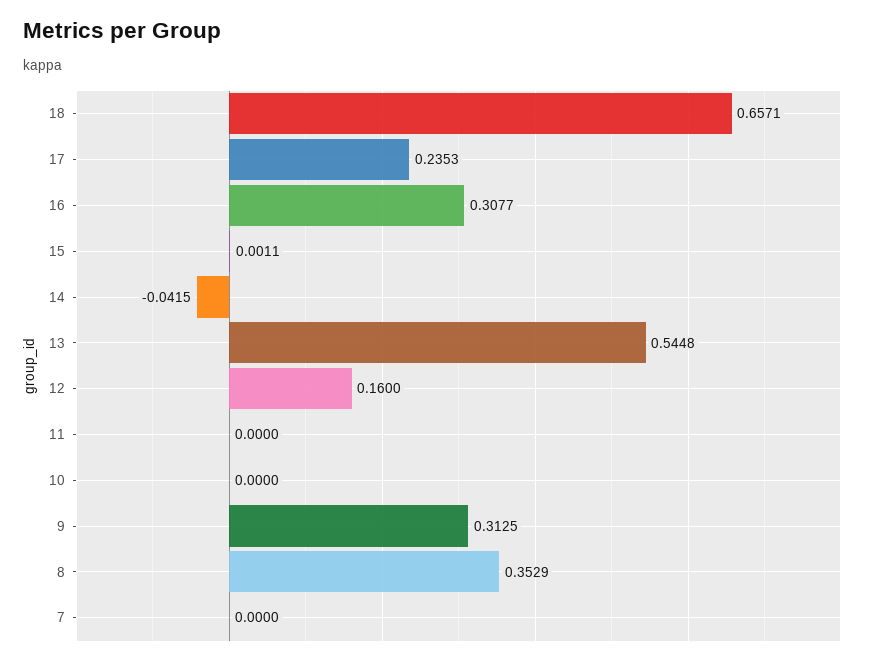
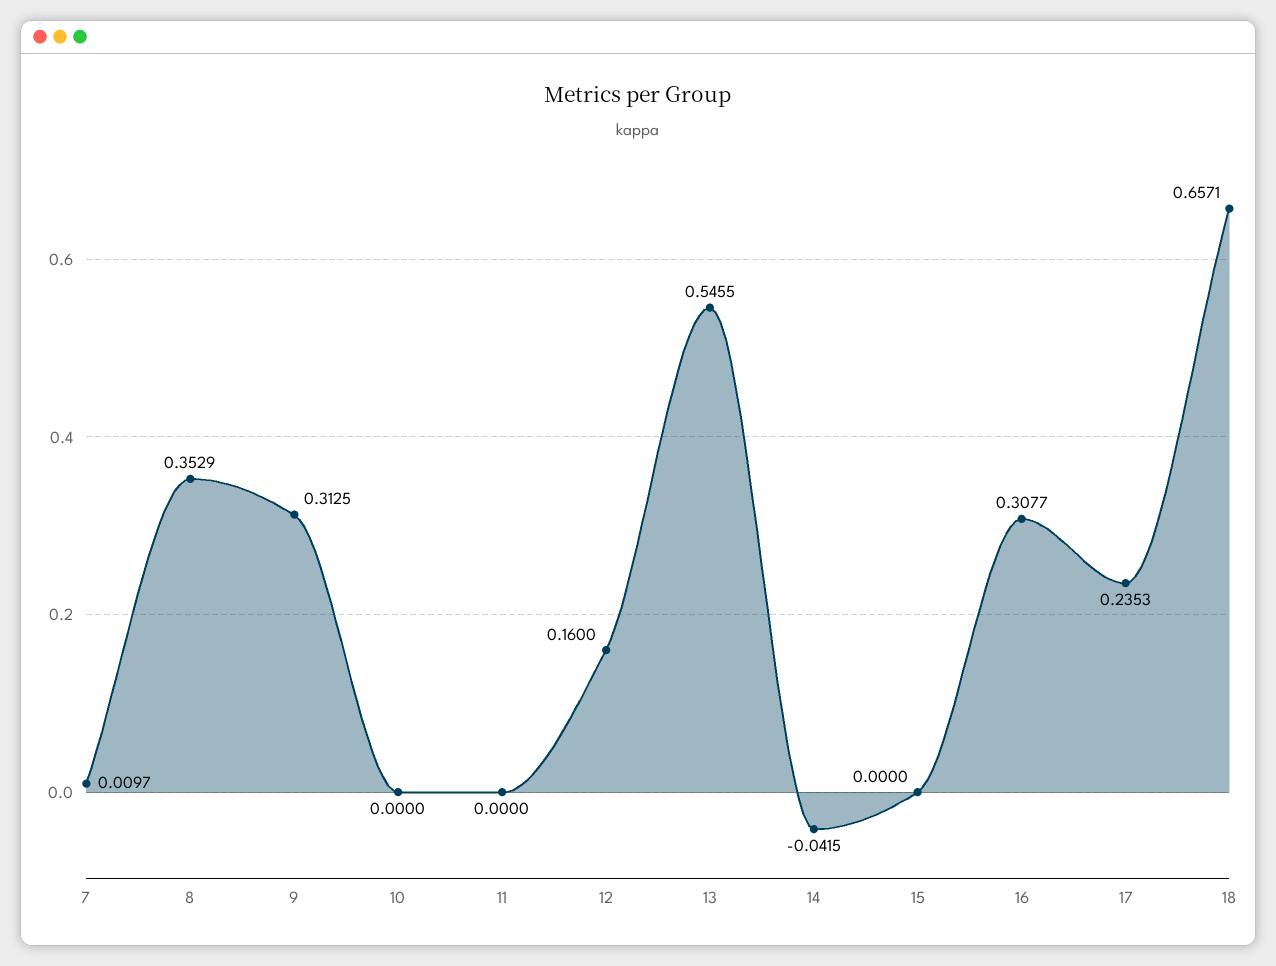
  {
    "18": 0.6571,
    "17": 0.2353,
    "16": 0.3077,
-   "15": 0.0011,
+   "15": 0,
    "14": -0.0415,
-   "13": 0.5448,
+   "13": 0.5455,
    "12": 0.16,
    "11": 0,
    "10": 0,
    "9": 0.3125,
    "8": 0.3529,
-   "7": 0
+   "7": 0.0097
  }

